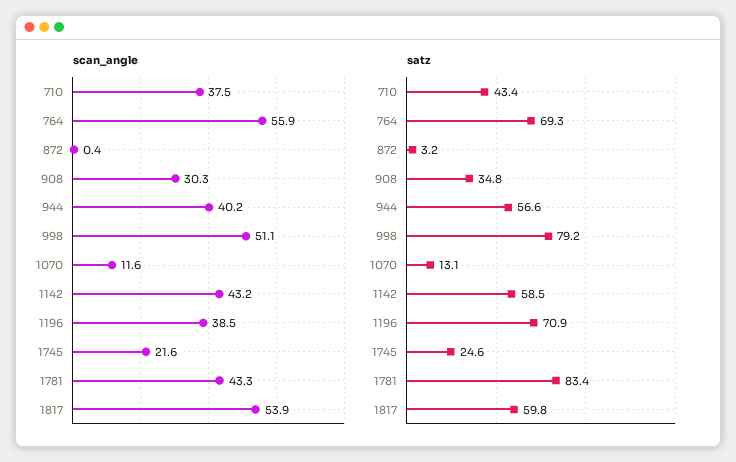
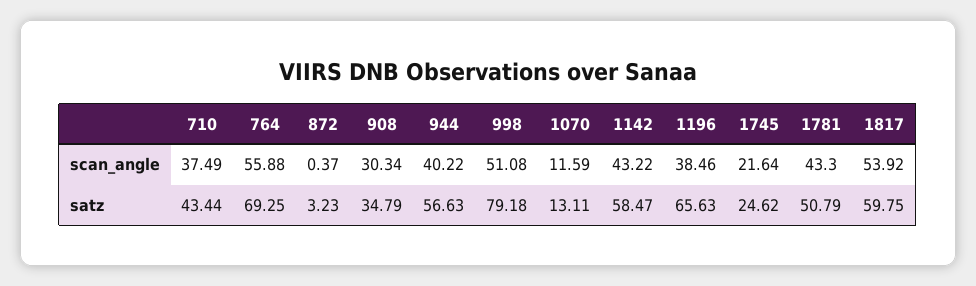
  {
    "scan_angle": {
      "710": 37.49,
      "764": 55.88,
      "872": 0.37,
      "908": 30.34,
      "944": 40.22,
      "998": 51.08,
      "1070": 11.59,
      "1142": 43.22,
      "1196": 38.46,
      "1745": 21.64,
      "1781": 43.3,
      "1817": 53.92
    },
    "satz": {
      "710": 43.44,
      "764": 69.25,
      "872": 3.23,
      "908": 34.79,
      "944": 56.63,
      "998": 79.18,
      "1070": 13.11,
      "1142": 58.47,
-     "1196": 70.9,
+     "1196": 65.63,
      "1745": 24.62,
-     "1781": 83.4,
+     "1781": 50.79,
      "1817": 59.75
    }
  }

